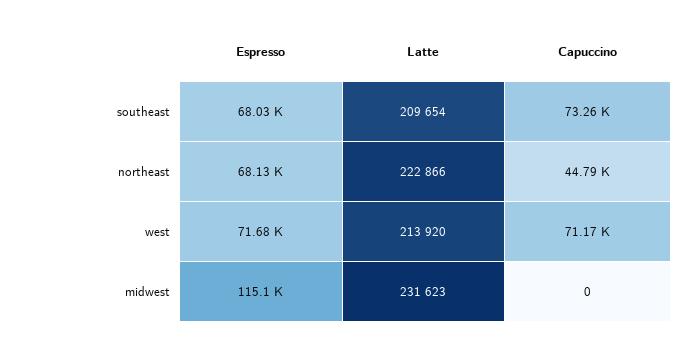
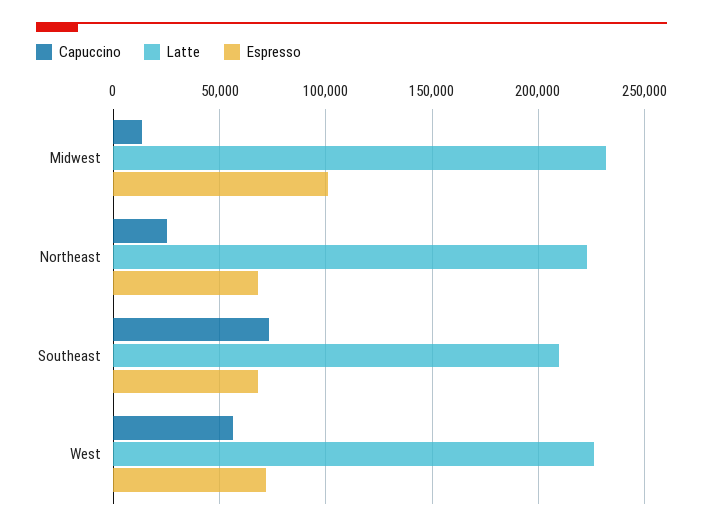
  {
    "Espresso": {
      "southeast": 68030,
      "northeast": 68130,
      "west": 71680,
-     "midwest": 115100
+     "midwest": 100000
    },
    "Latte": {
      "southeast": 209654,
      "northeast": 222866,
-     "west": 213920,
+     "west": 225000,
      "midwest": 231623
    },
    "Capuccino": {
      "southeast": 73260,
-     "northeast": 44790,
+     "northeast": 25000,
-     "west": 71170,
+     "west": 55000,
-     "midwest": 0
+     "midwest": 15000
    }
  }

